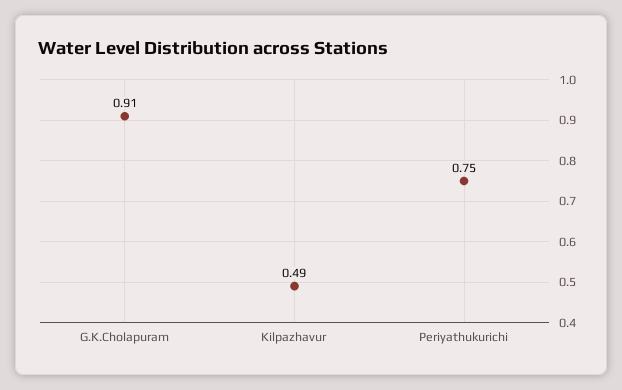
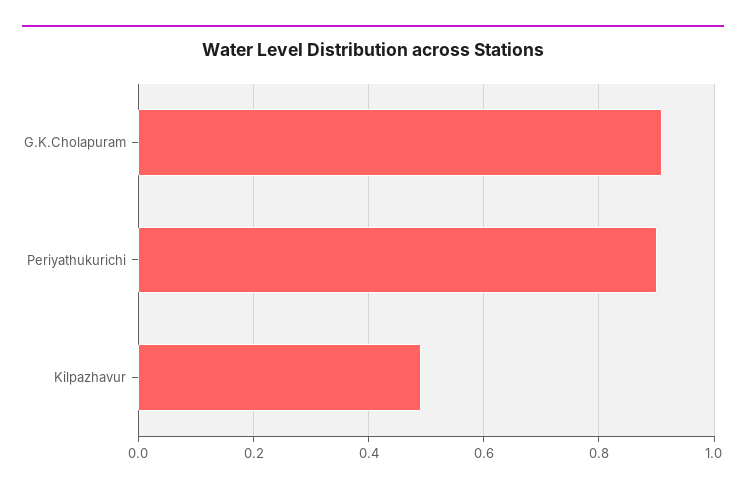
  {
    "G.K.Cholapuram": 0.91,
    "Kilpazhavur": 0.49,
-   "Periyathukurichi": 0.75
+   "Periyathukurichi": 0.9
  }

